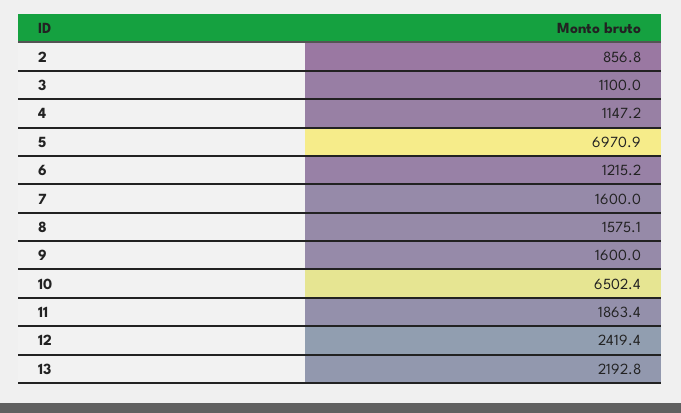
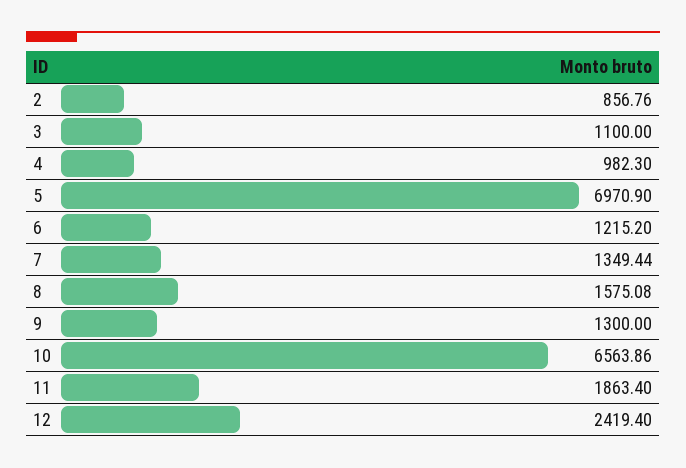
  {
    "2": 856.76,
    "3": 1100,
-   "4": 1147.2,
+   "4": 982.3,
    "5": 6970.9,
    "6": 1215.2,
-   "7": 1600,
+   "7": 1349.44,
    "8": 1575.08,
-   "9": 1600,
+   "9": 1300,
-   "10": 6502.4,
+   "10": 6563.86,
    "11": 1863.4,
-   "12": 2419.4,
+   "12": 2419.4
-   "13": 2192.8
  }

